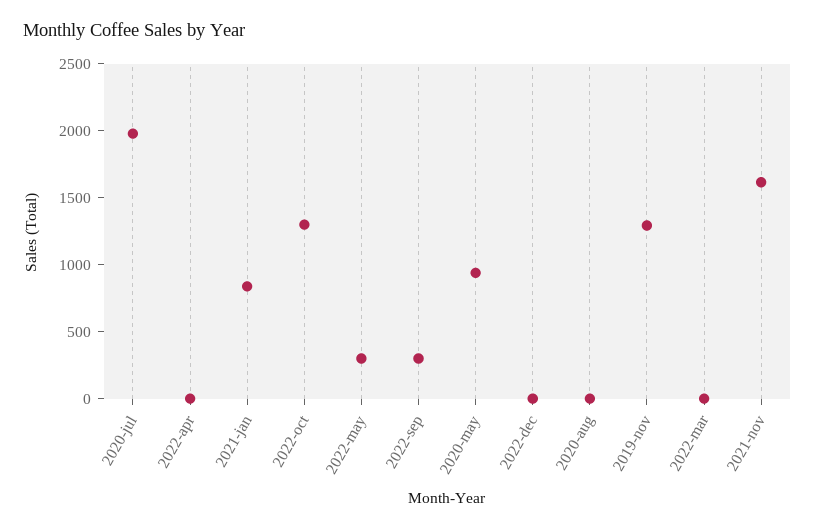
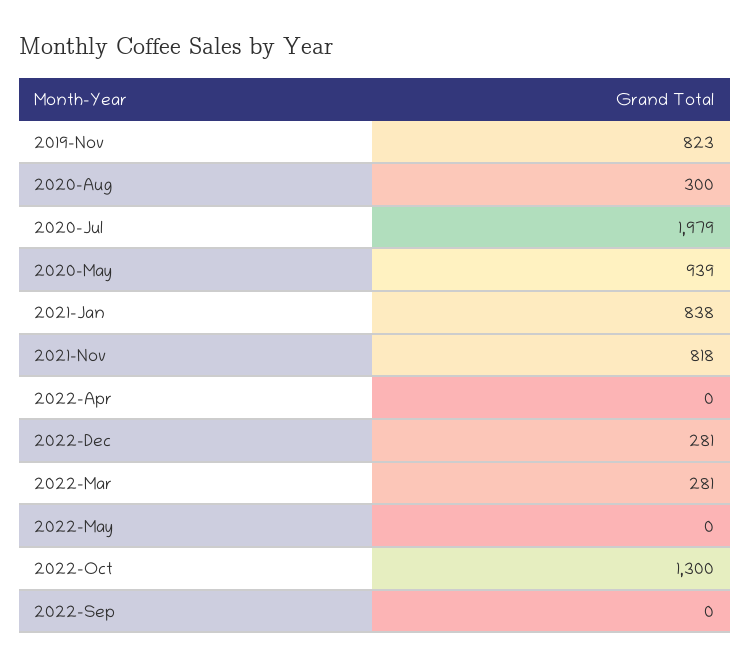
  {
    "2020-jul": 1979,
    "2022-apr": 0,
    "2021-jan": 838,
    "2022-oct": 1300,
-   "2022-may": 300,
+   "2022-may": 0,
-   "2022-sep": 300,
+   "2022-sep": 0,
    "2020-may": 939,
-   "2022-dec": 0,
+   "2022-dec": 281,
-   "2020-aug": 0,
+   "2020-aug": 300,
-   "2019-nov": 1300,
+   "2019-nov": 823,
-   "2022-mar": 0,
+   "2022-mar": 281,
-   "2021-nov": 1600
+   "2021-nov": 818
  }

